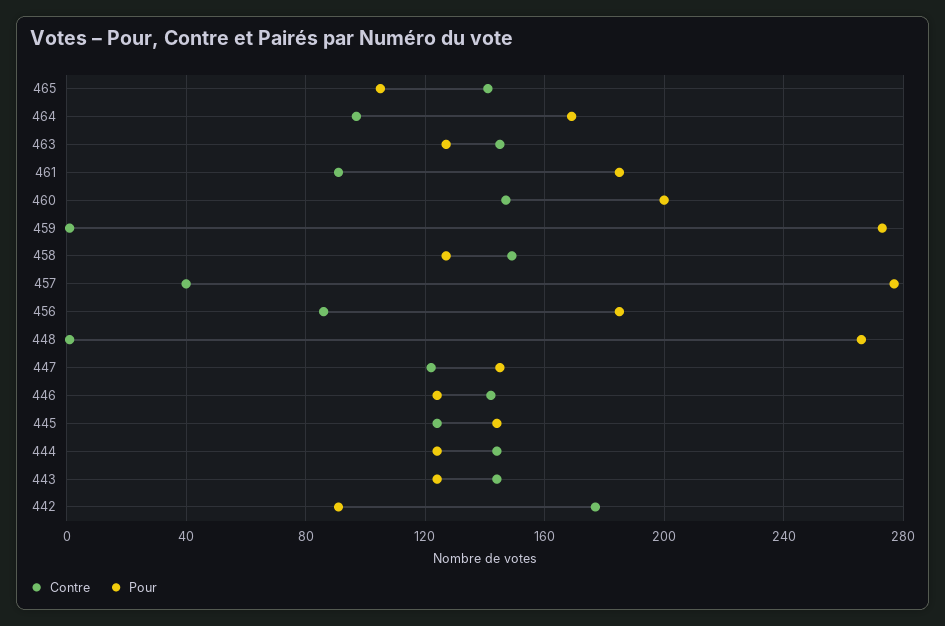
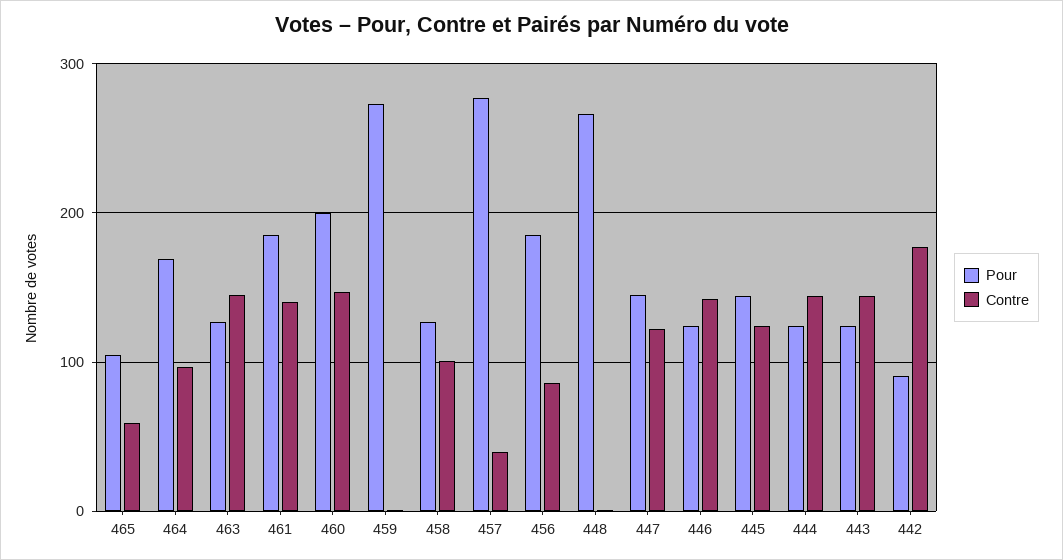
  {
    "Contre": {
-     "465": 140,
+     "465": 60,
      "464": 95,
      "463": 145,
-     "461": 90,
+     "461": 140,
      "460": 145,
      "459": 0,
-     "458": 150,
+     "458": 100,
      "457": 40,
      "456": 85,
      "448": 0,
      "447": 120,
      "446": 140,
      "445": 125,
      "444": 145,
      "443": 145,
      "442": 175
    },
    "Pour": {
      "465": 105,
      "464": 170,
      "463": 125,
      "461": 185,
      "460": 200,
      "459": 275,
      "458": 125,
      "457": 275,
      "456": 185,
      "448": 265,
      "447": 145,
      "446": 125,
      "445": 145,
      "444": 125,
      "443": 125,
      "442": 90
    }
  }

